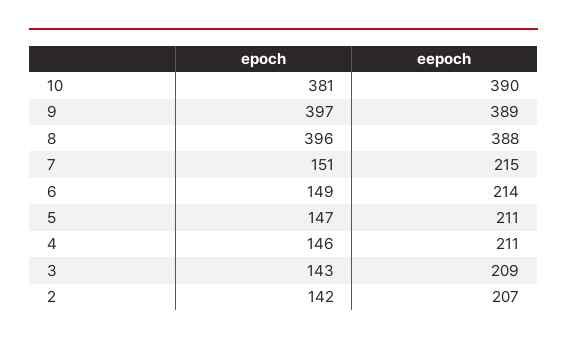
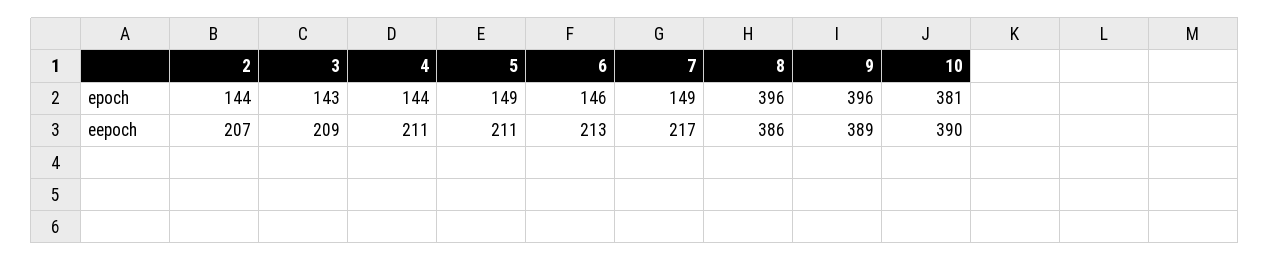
  {
    "epoch": {
      "10": 381,
-     "9": 397,
+     "9": 396,
      "8": 396,
-     "7": 151,
+     "7": 149,
-     "6": 149,
+     "6": 146,
-     "5": 147,
+     "5": 149,
-     "4": 146,
+     "4": 144,
      "3": 143,
-     "2": 142
+     "2": 144
    },
    "eepoch": {
      "10": 390,
      "9": 389,
-     "8": 388,
+     "8": 386,
-     "7": 215,
+     "7": 217,
-     "6": 214,
+     "6": 213,
      "5": 211,
      "4": 211,
      "3": 209,
      "2": 207
    }
  }

